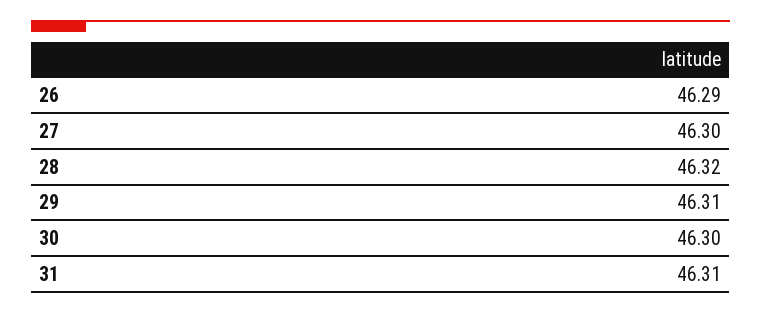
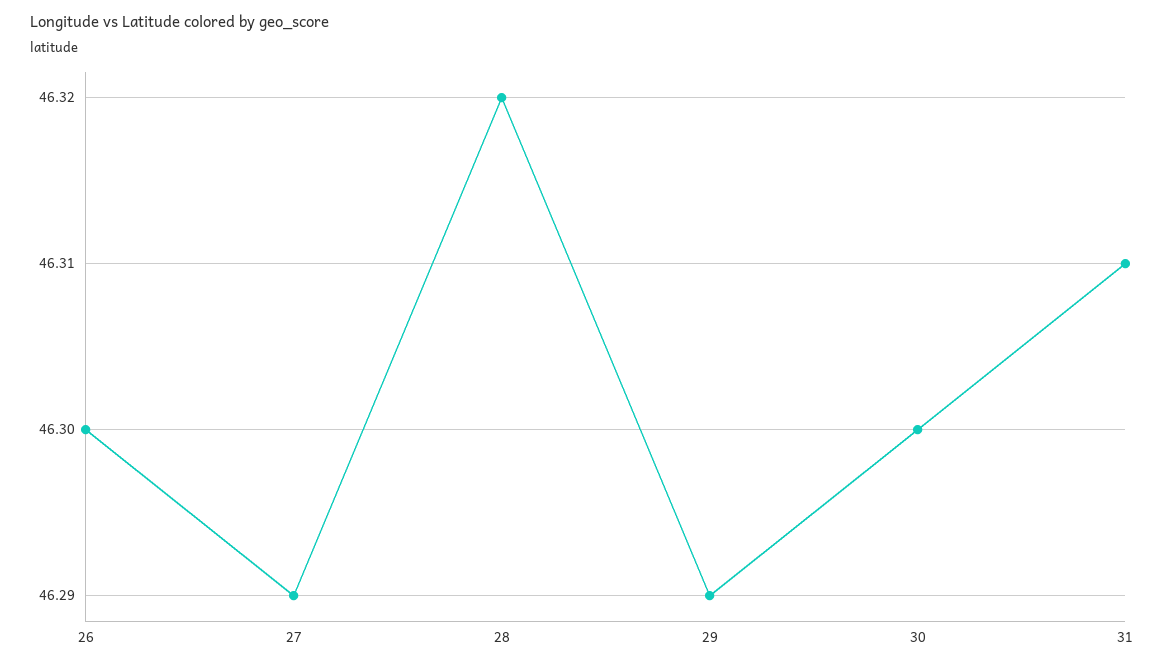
  {
-   "26": 46.29,
+   "26": 46.3,
-   "27": 46.3,
+   "27": 46.29,
    "28": 46.32,
-   "29": 46.31,
+   "29": 46.29,
    "30": 46.3,
    "31": 46.31
  }

